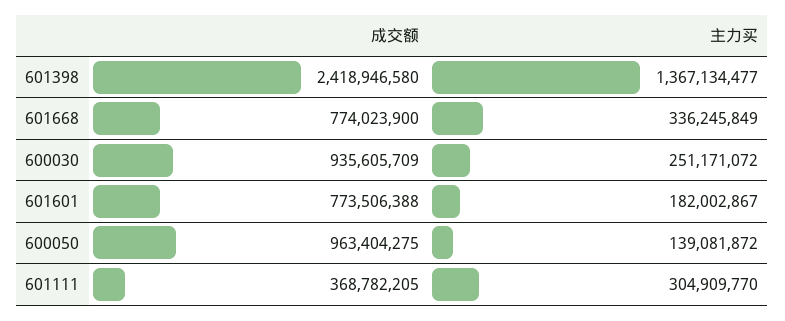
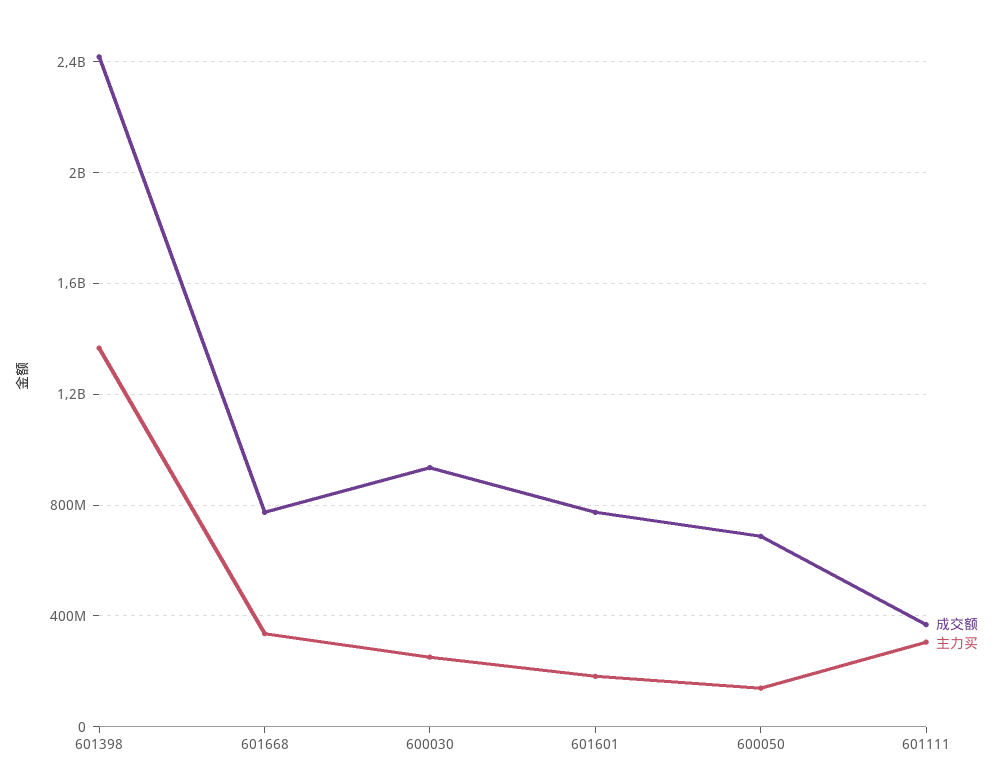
  {
    "成交额": {
      "601398": 2418946580,
      "601668": 774023900,
      "600030": 935605709,
      "601601": 773506388,
-     "600050": 963404275,
+     "600050": 700000000,
      "601111": 368782205
    },
    "主力买": {
      "601398": 1367134477,
      "601668": 336245849,
      "600030": 251171072,
      "601601": 182002867,
      "600050": 139081872,
      "601111": 304909770
    }
  }

